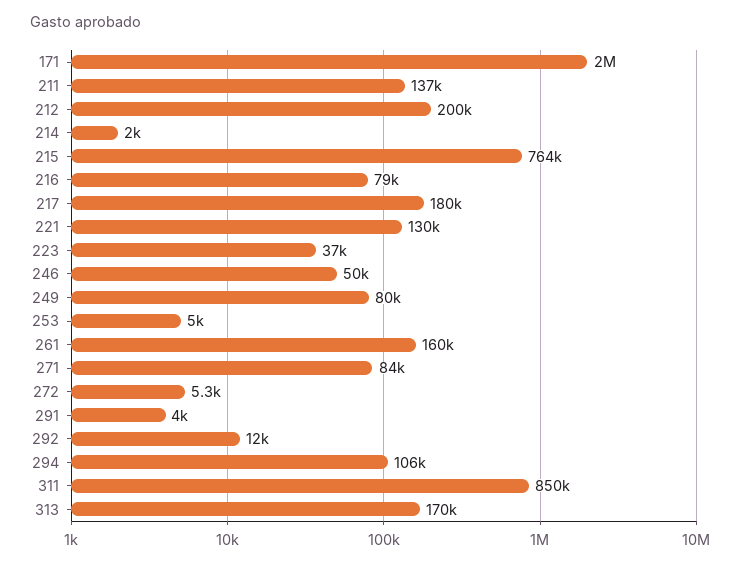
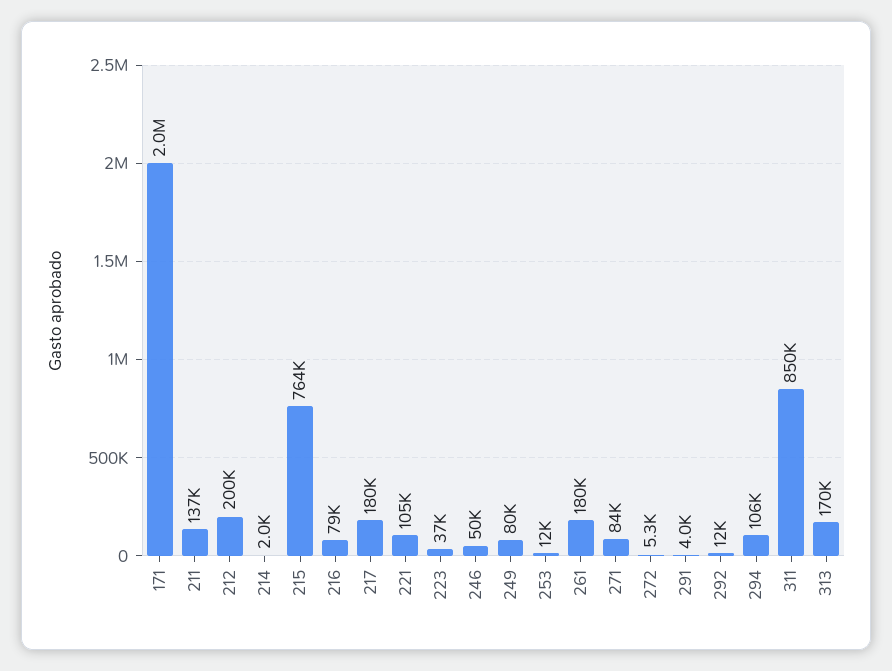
  {
    "171": 2000000,
    "211": 137000,
    "212": 200000,
    "214": 2000,
    "215": 764000,
    "216": 79000,
    "217": 180000,
-   "221": 130000,
+   "221": 105000,
    "223": 37000,
    "246": 50000,
    "249": 80000,
-   "253": 5000,
+   "253": 12000,
-   "261": 160000,
+   "261": 180000,
    "271": 84000,
    "272": 5300,
    "291": 4000,
    "292": 12000,
    "294": 106000,
    "311": 850000,
    "313": 170000
  }

